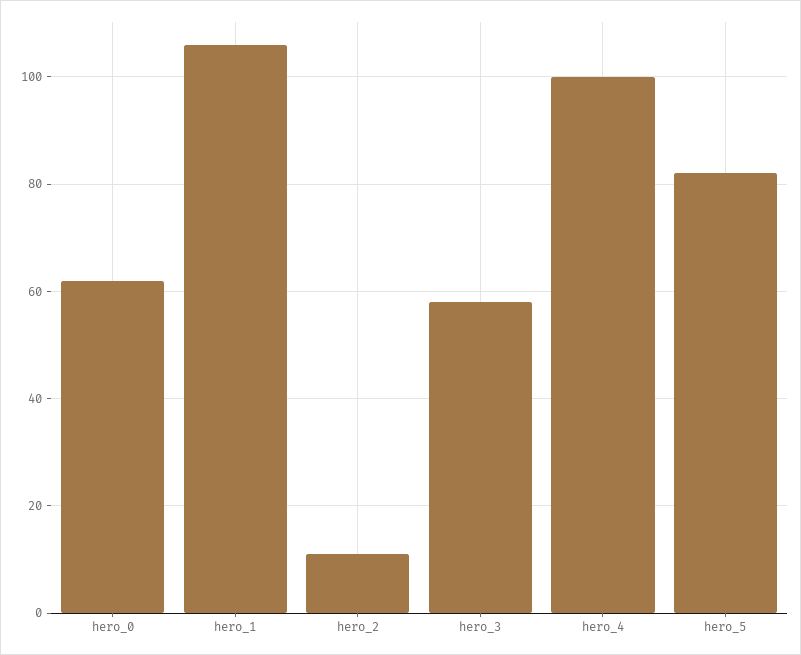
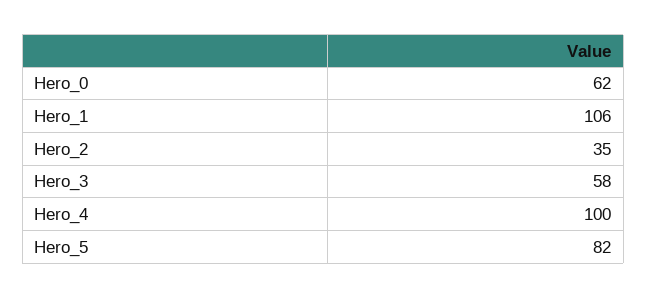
  {
    "hero_0": 62,
    "hero_1": 106,
-   "hero_2": 10,
+   "hero_2": 35,
    "hero_3": 58,
    "hero_4": 100,
    "hero_5": 82
  }

